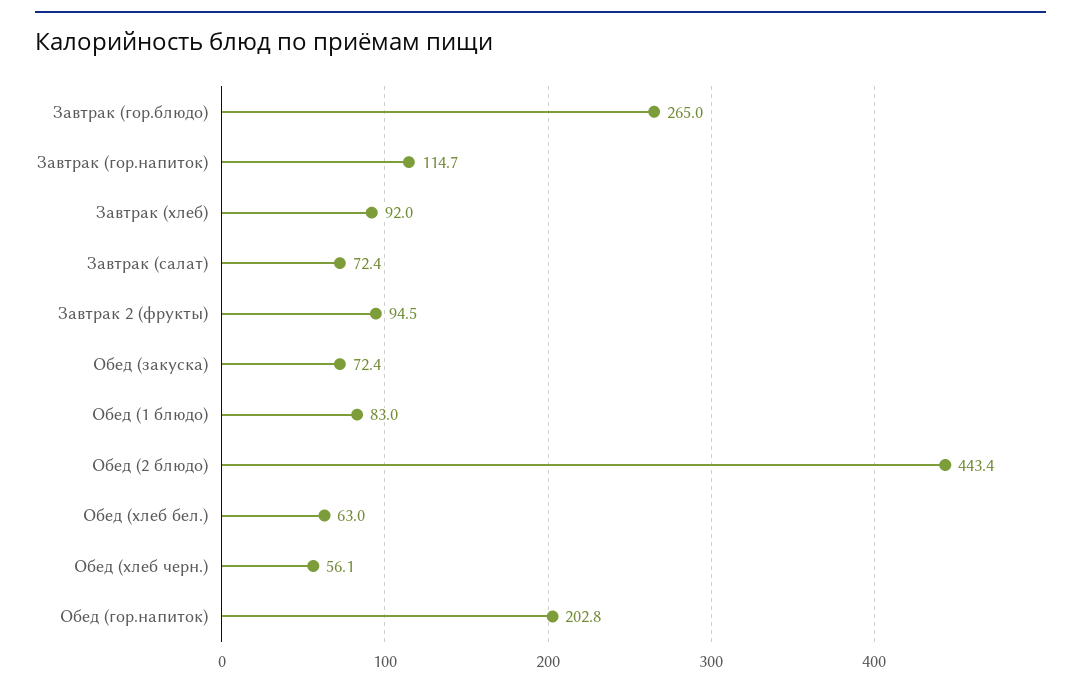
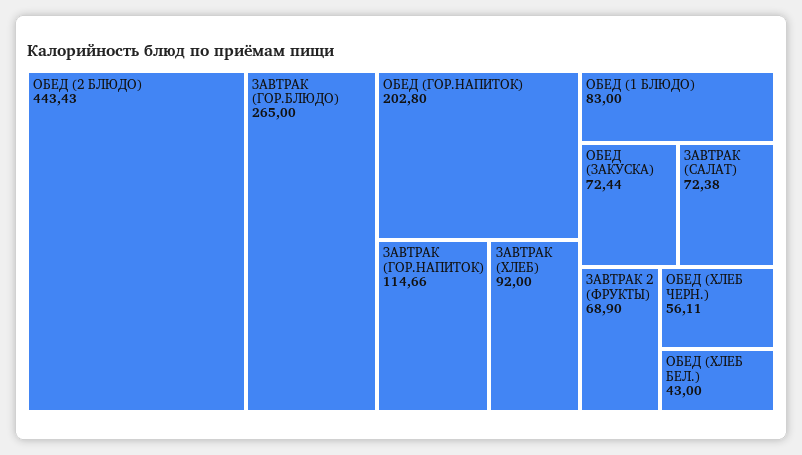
  {
    "Завтрак (гор.блюдо)": 265,
    "Завтрак (гор.напиток)": 114.66,
    "Завтрак (хлеб)": 92,
    "Завтрак (салат)": 72.38,
-   "Завтрак 2 (фрукты)": 94.5,
+   "Завтрак 2 (фрукты)": 68.9,
    "Обед (закуска)": 72.44,
    "Обед (1 блюдо)": 83,
    "Обед (2 блюдо)": 443.43,
-   "Обед (хлеб бел.)": 63,
+   "Обед (хлеб бел.)": 43,
    "Обед (хлеб черн.)": 56.11,
    "Обед (гор.напиток)": 202.8
  }

